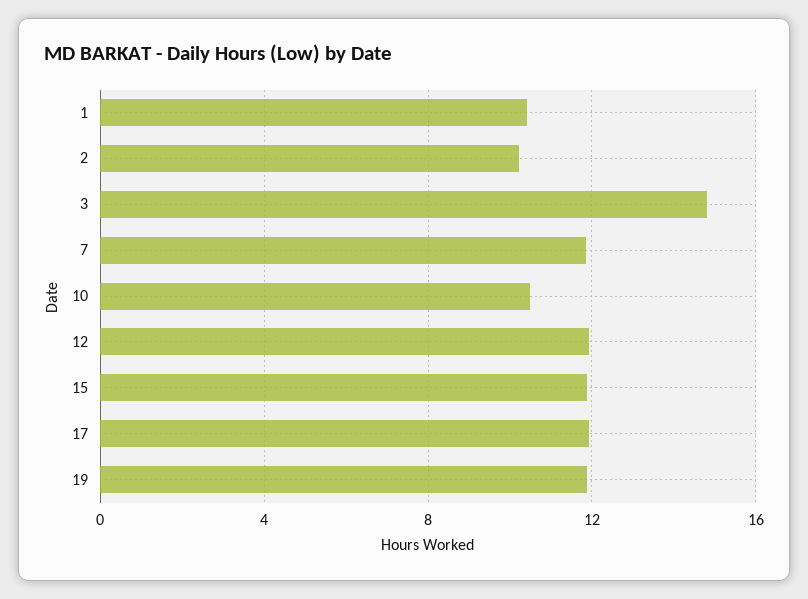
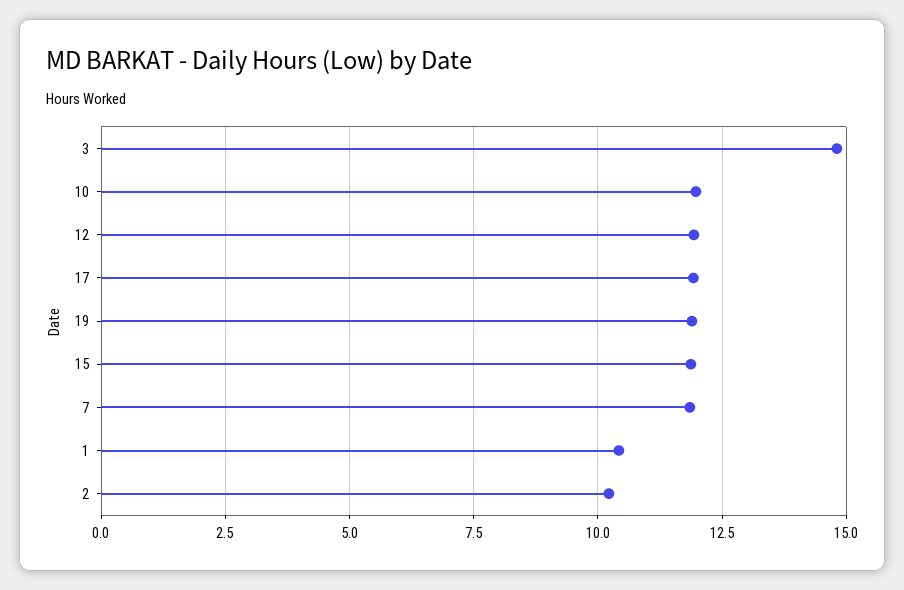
  {
    "1": 10.5,
    "2": 10.25,
    "3": 14.75,
    "7": 11.75,
-   "10": 10.5,
+   "10": 12,
    "12": 12,
    "15": 11.75,
    "17": 12,
    "19": 12
  }

